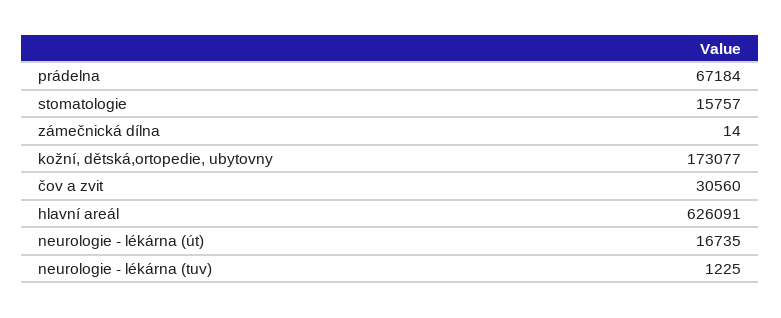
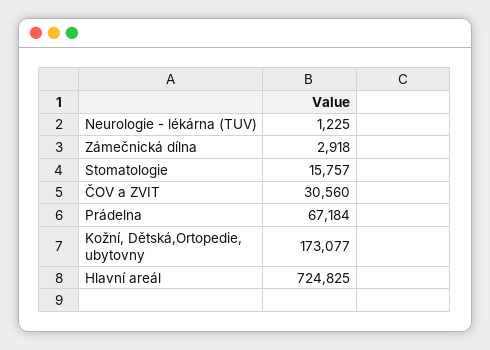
  {
    "prádelna": 67184,
    "stomatologie": 15757,
-   "zámečnická dílna": 14,
+   "zámečnická dílna": 2918,
    "kožní, dětská,ortopedie, ubytovny": 173077,
    "čov a zvit": 30560,
-   "hlavní areál": 626091,
+   "hlavní areál": 724825,
-   "neurologie - lékárna (út)": 16735,
    "neurologie - lékárna (tuv)": 1225
  }

